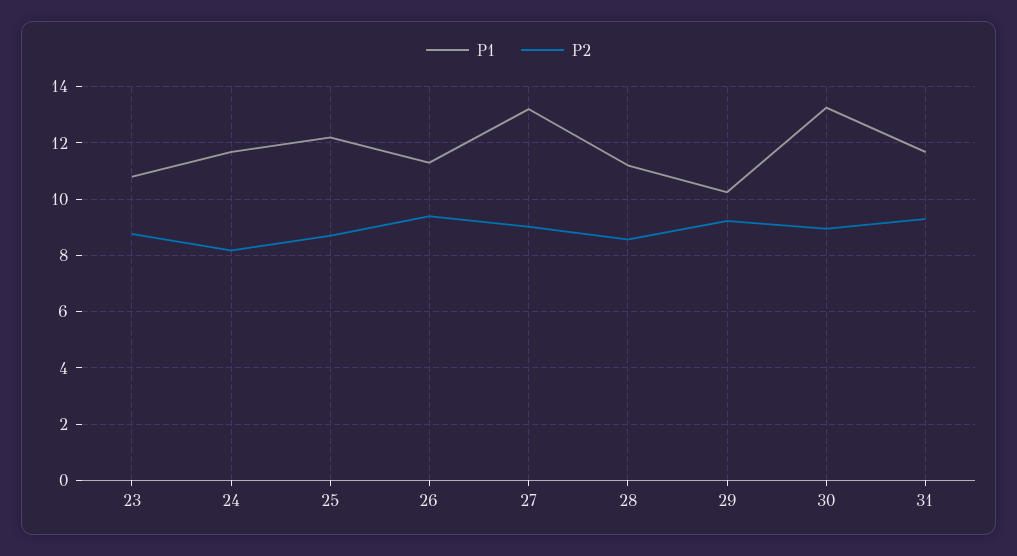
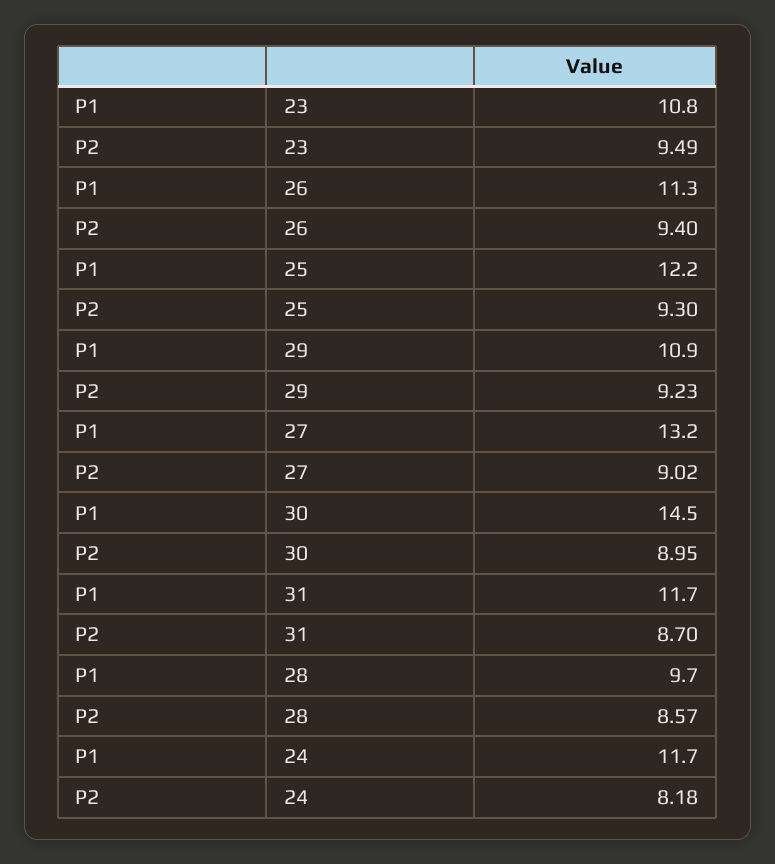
  {
    "P1": {
      "23": 10.8,
      "24": 11.7,
      "25": 12.2,
      "26": 11.3,
      "27": 13.2,
-     "28": 11.25,
+     "28": 9.7,
-     "29": 10.25,
+     "29": 10.9,
-     "30": 13.25,
+     "30": 14.5,
      "31": 11.7
    },
    "P2": {
-     "23": 8.75,
+     "23": 9.49,
      "24": 8.18,
-     "25": 8.75,
+     "25": 9.3,
      "26": 9.4,
      "27": 9.02,
      "28": 8.57,
      "29": 9.23,
      "30": 8.95,
-     "31": 9.25
+     "31": 8.7
    }
  }

